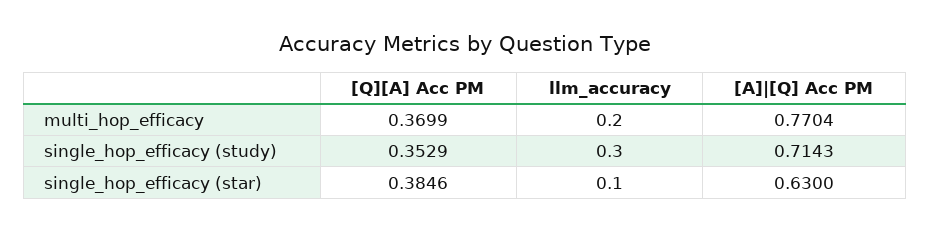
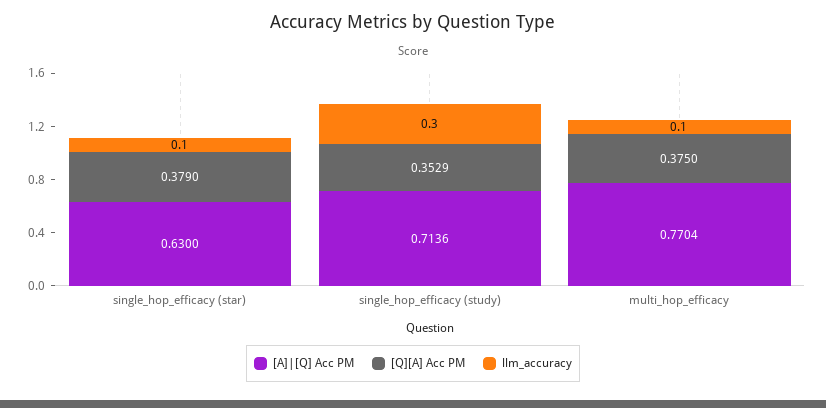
  {
    "[Q][A] Acc PM": {
-     "multi_hop_efficacy": 0.3699,
+     "multi_hop_efficacy": 0.375,
      "single_hop_efficacy (study)": 0.3529,
-     "single_hop_efficacy (star)": 0.3846
+     "single_hop_efficacy (star)": 0.379
    },
    "llm_accuracy": {
-     "multi_hop_efficacy": 0.2,
+     "multi_hop_efficacy": 0.1,
      "single_hop_efficacy (study)": 0.3,
      "single_hop_efficacy (star)": 0.1
    },
    "[A]|[Q] Acc PM": {
      "multi_hop_efficacy": 0.7704,
-     "single_hop_efficacy (study)": 0.7143,
+     "single_hop_efficacy (study)": 0.7136,
      "single_hop_efficacy (star)": 0.63
    }
  }

